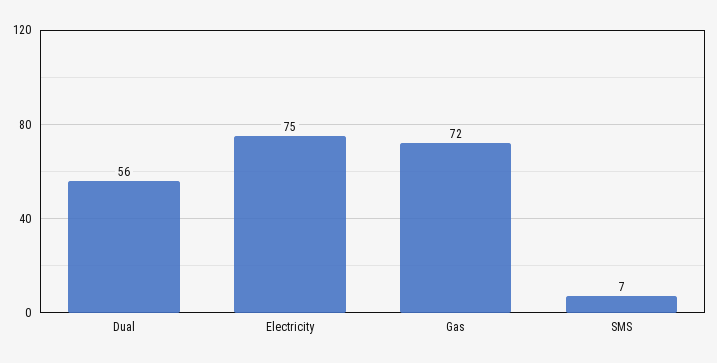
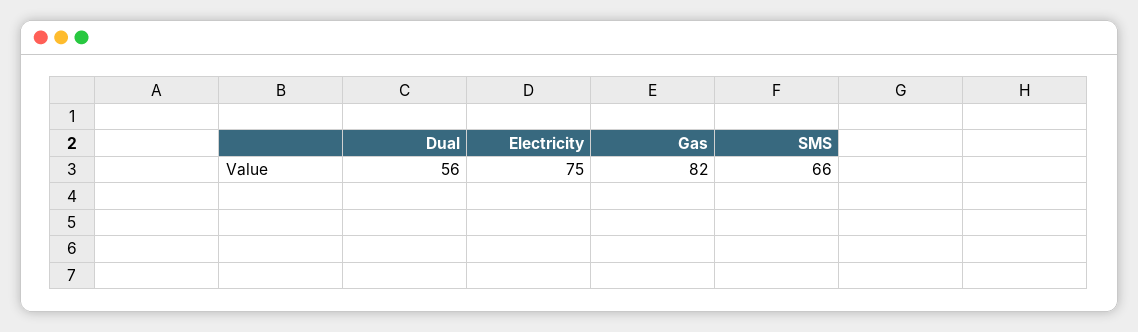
  {
    "Dual": 56,
    "Electricity": 75,
-   "Gas": 72,
+   "Gas": 82,
-   "SMS": 7
+   "SMS": 66
  }

